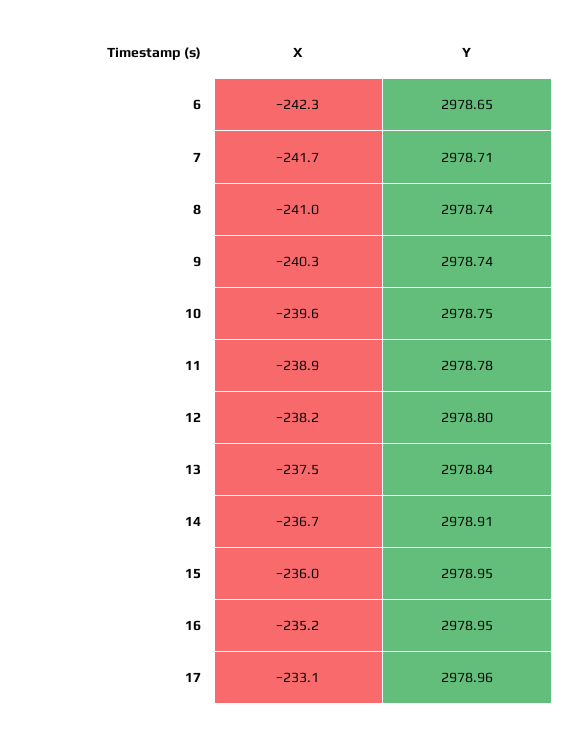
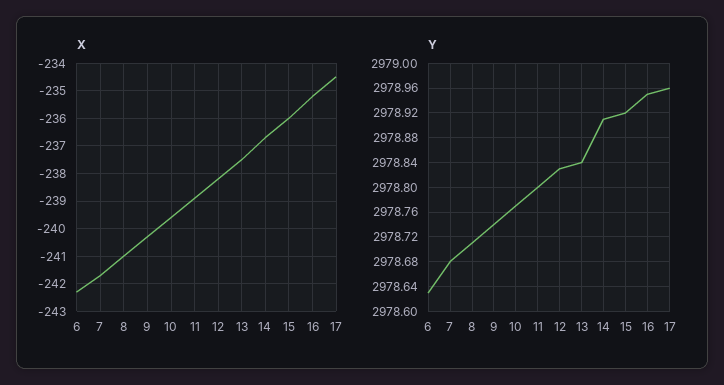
  {
    "X": {
      "6": -242.3,
      "7": -241.7,
      "8": -241,
      "9": -240.3,
      "10": -239.6,
      "11": -238.9,
      "12": -238.2,
      "13": -237.5,
      "14": -236.7,
      "15": -236,
      "16": -235.2,
-     "17": -233.1
+     "17": -234.5
    },
    "Y": {
-     "6": 2978.65,
+     "6": 2978.63,
-     "7": 2978.71,
+     "7": 2978.68,
-     "8": 2978.74,
+     "8": 2978.71,
      "9": 2978.74,
-     "10": 2978.75,
+     "10": 2978.77,
-     "11": 2978.78,
+     "11": 2978.8,
-     "12": 2978.8,
+     "12": 2978.83,
      "13": 2978.84,
      "14": 2978.91,
-     "15": 2978.95,
+     "15": 2978.92,
      "16": 2978.95,
      "17": 2978.96
    }
  }

